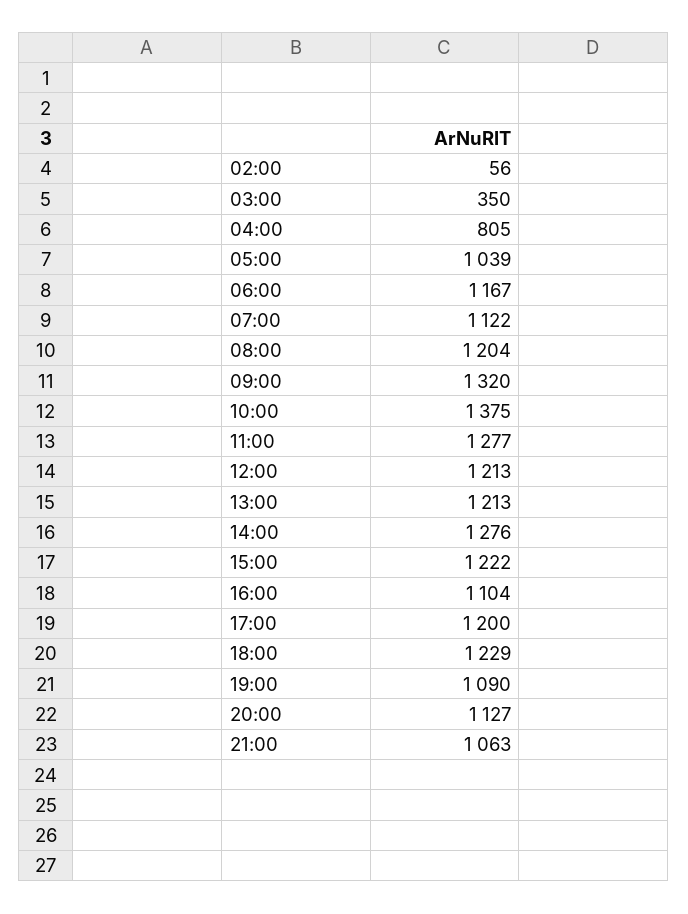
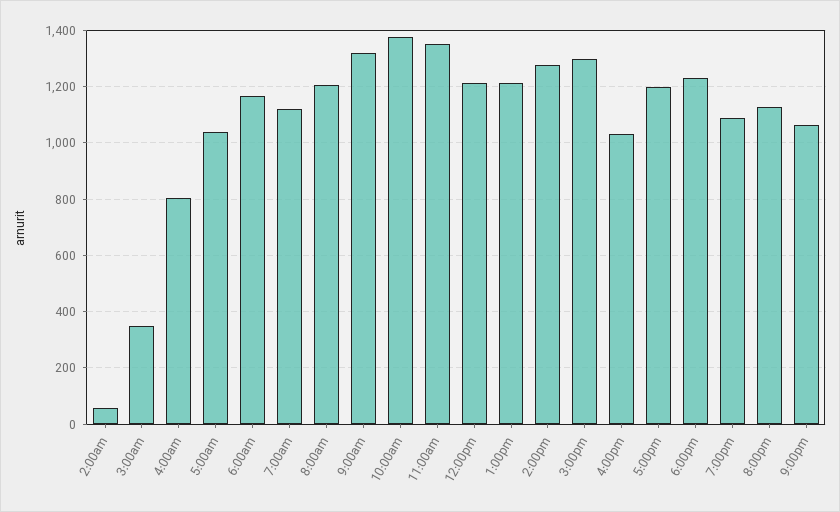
  {
    "02:00": 56,
    "03:00": 350,
    "04:00": 805,
    "05:00": 1039,
    "06:00": 1167,
    "07:00": 1122,
    "08:00": 1204,
    "09:00": 1320,
    "10:00": 1375,
-   "11:00": 1277,
+   "11:00": 1350,
    "12:00": 1213,
    "13:00": 1213,
    "14:00": 1276,
-   "15:00": 1222,
+   "15:00": 1300,
-   "16:00": 1104,
+   "16:00": 1025,
    "17:00": 1200,
    "18:00": 1229,
    "19:00": 1090,
    "20:00": 1127,
    "21:00": 1063
  }

